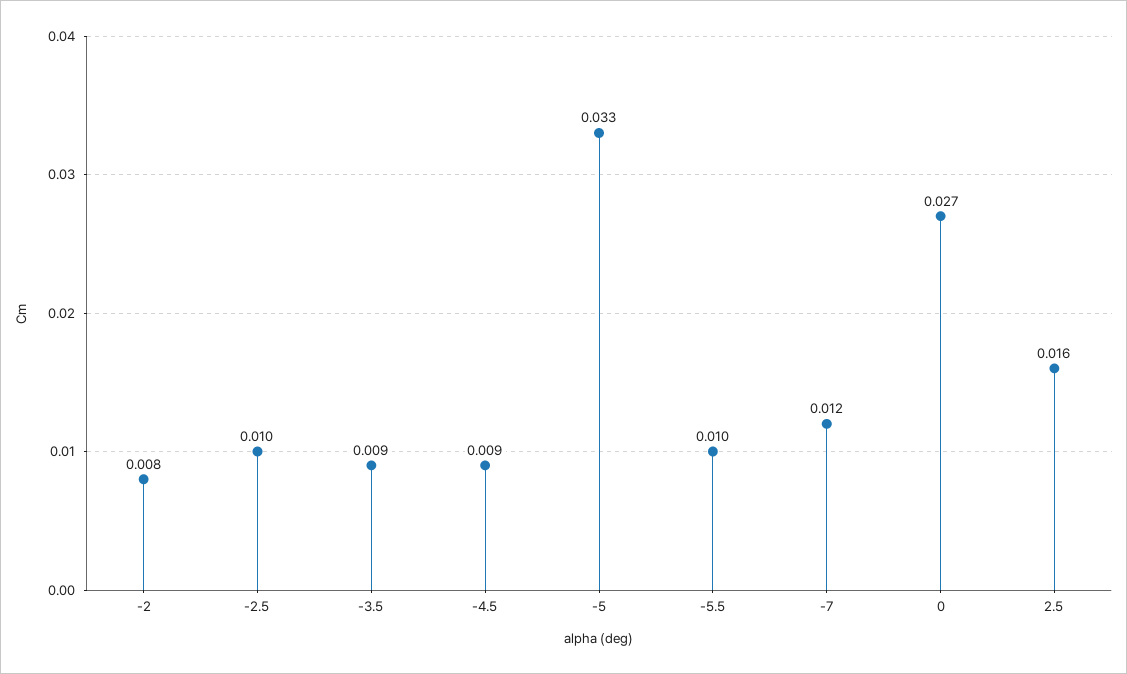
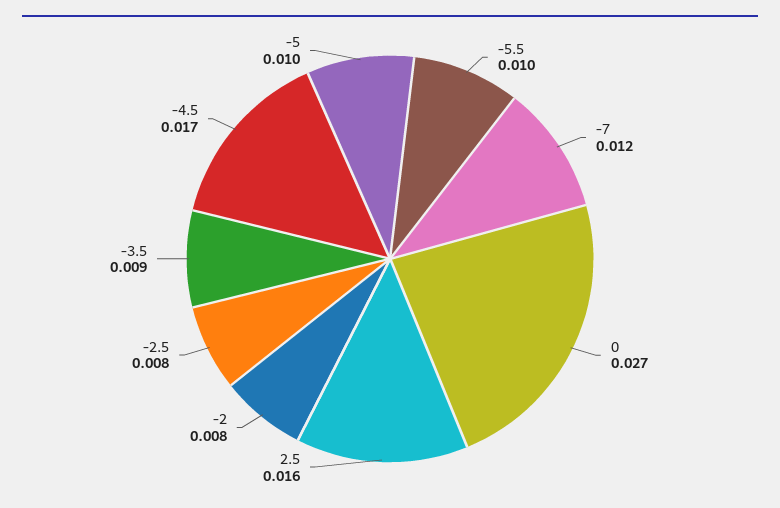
  {
    "-2": 0.008,
-   "-2.5": 0.01,
+   "-2.5": 0.008,
    "-3.5": 0.009,
-   "-4.5": 0.009,
+   "-4.5": 0.017,
-   "-5": 0.033,
+   "-5": 0.01,
    "-5.5": 0.01,
    "-7": 0.012,
    "0": 0.027,
    "2.5": 0.016
  }

